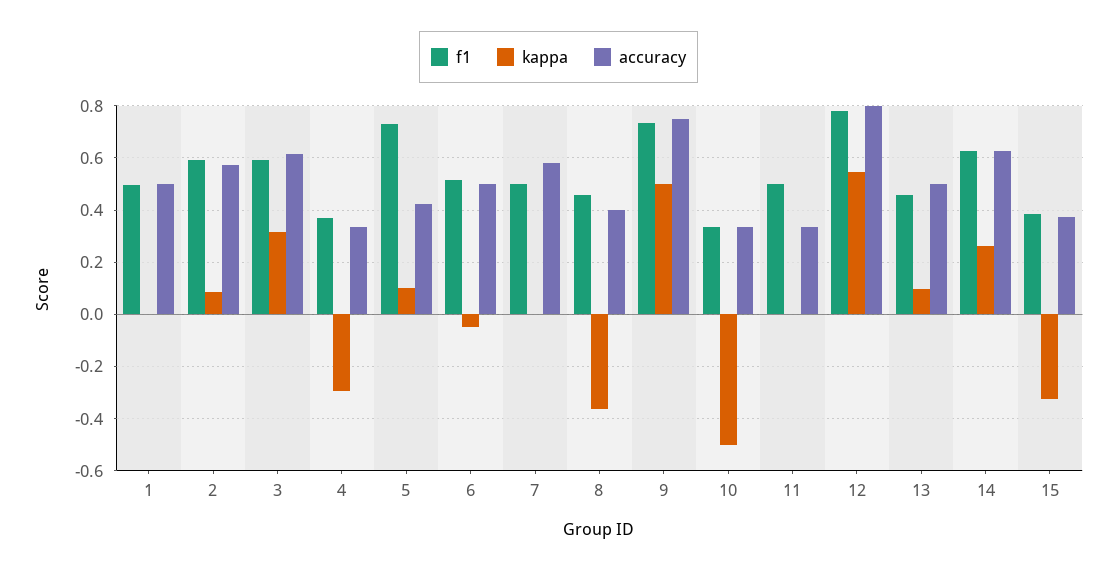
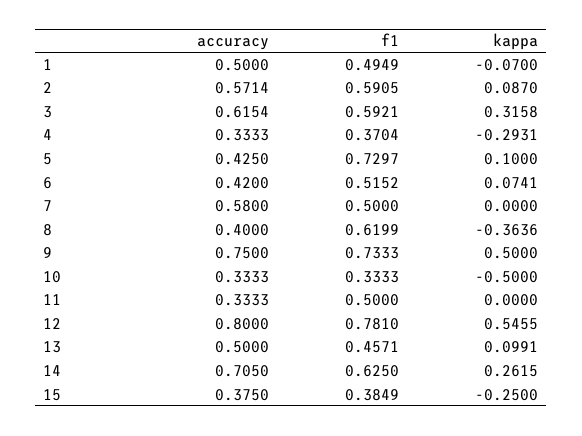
  {
    "f1": {
      "1": 0.4949,
      "2": 0.5905,
      "3": 0.5921,
      "4": 0.3704,
      "5": 0.7297,
      "6": 0.5152,
      "7": 0.5,
-     "8": 0.45,
+     "8": 0.6199,
      "9": 0.7333,
      "10": 0.3333,
      "11": 0.5,
      "12": 0.781,
      "13": 0.4571,
      "14": 0.625,
      "15": 0.3849
    },
    "kappa": {
-     "1": 0,
+     "1": -0.07,
      "2": 0.087,
      "3": 0.3158,
      "4": -0.2931,
      "5": 0.1,
-     "6": -0.05,
+     "6": 0.0741,
      "7": 0,
      "8": -0.3636,
      "9": 0.5,
      "10": -0.5,
      "11": 0,
      "12": 0.5455,
      "13": 0.0991,
      "14": 0.2615,
-     "15": -0.325
+     "15": -0.25
    },
    "accuracy": {
      "1": 0.5,
      "2": 0.5714,
      "3": 0.6154,
      "4": 0.3333,
      "5": 0.425,
-     "6": 0.5,
+     "6": 0.42,
      "7": 0.58,
      "8": 0.4,
      "9": 0.75,
      "10": 0.3333,
      "11": 0.3333,
      "12": 0.8,
      "13": 0.5,
-     "14": 0.625,
+     "14": 0.705,
      "15": 0.375
    }
  }

